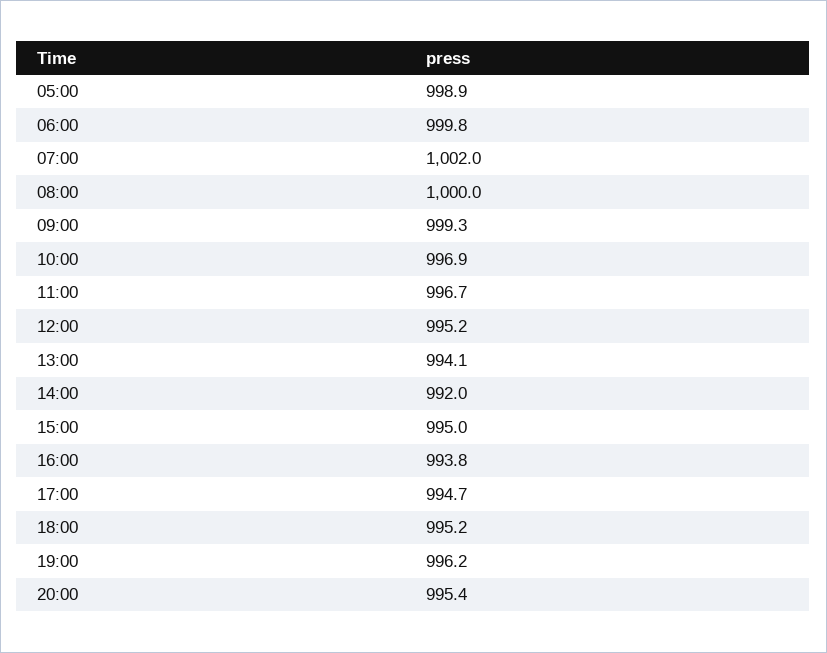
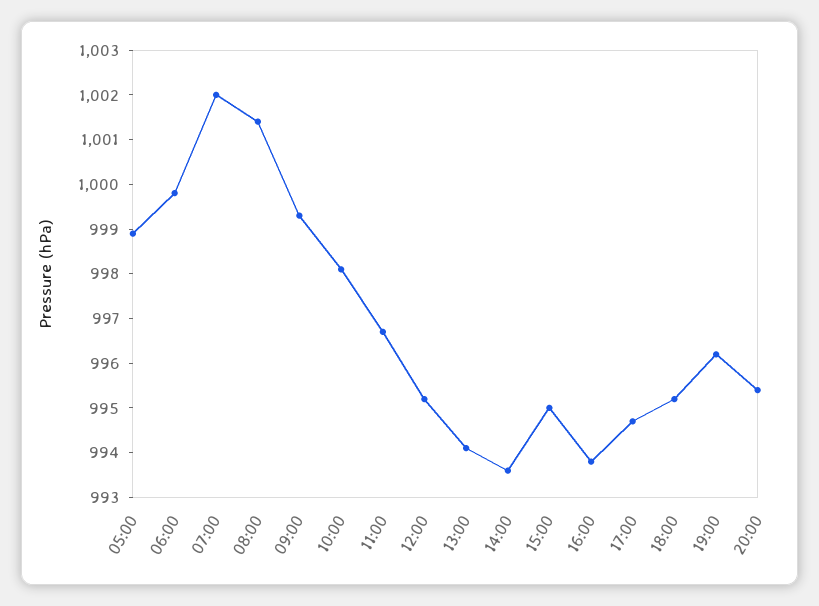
  {
    "05:00": 998.9,
    "06:00": 999.8,
    "07:00": 1002,
-   "08:00": 1000,
+   "08:00": 1001.5,
    "09:00": 999.3,
-   "10:00": 996.9,
+   "10:00": 998,
    "11:00": 996.7,
    "12:00": 995.2,
    "13:00": 994.1,
-   "14:00": 992,
+   "14:00": 993.5,
    "15:00": 995,
    "16:00": 993.8,
    "17:00": 994.7,
    "18:00": 995.2,
    "19:00": 996.2,
    "20:00": 995.4
  }

